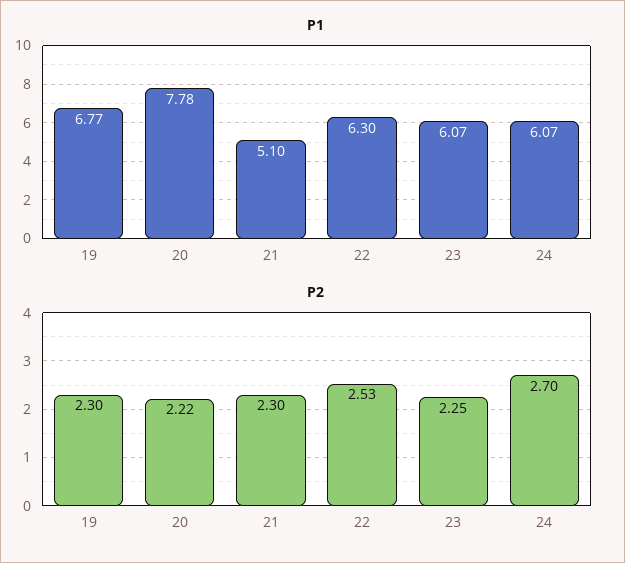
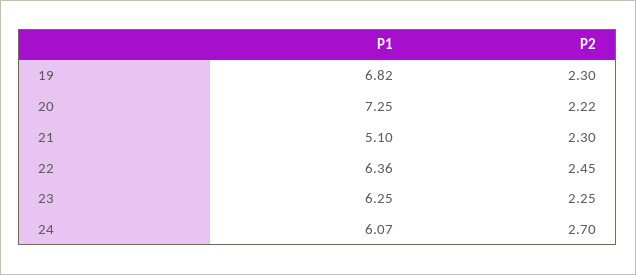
  {
    "P1": {
-     "19": 6.77,
+     "19": 6.82,
-     "20": 7.78,
+     "20": 7.25,
      "21": 5.1,
-     "22": 6.3,
+     "22": 6.36,
-     "23": 6.07,
+     "23": 6.25,
      "24": 6.07
    },
    "P2": {
      "19": 2.3,
      "20": 2.22,
      "21": 2.3,
-     "22": 2.53,
+     "22": 2.45,
      "23": 2.25,
      "24": 2.7
    }
  }

